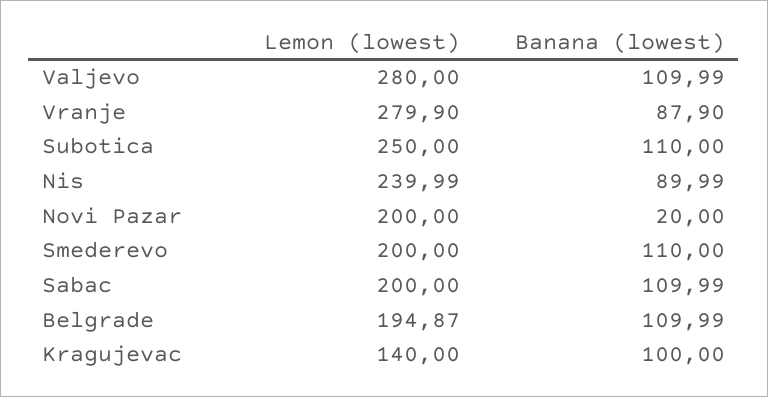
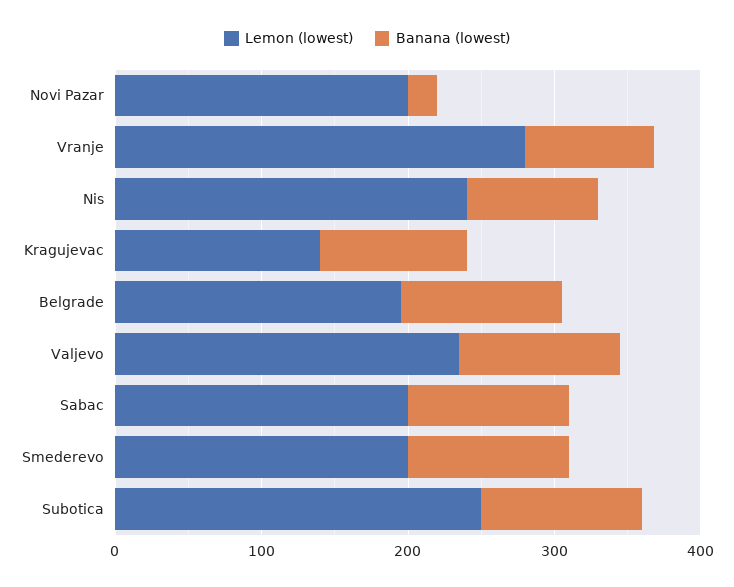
  {
    "Lemon (lowest)": {
-     "Valjevo": 280,
+     "Valjevo": 240,
      "Vranje": 279.9,
      "Subotica": 250,
      "Nis": 239.99,
      "Novi Pazar": 200,
      "Smederevo": 200,
      "Sabac": 200,
      "Belgrade": 194.87,
      "Kragujevac": 140
    },
    "Banana (lowest)": {
      "Valjevo": 109.99,
      "Vranje": 87.9,
      "Subotica": 110,
      "Nis": 89.99,
      "Novi Pazar": 20,
      "Smederevo": 110,
      "Sabac": 109.99,
      "Belgrade": 109.99,
      "Kragujevac": 100
    }
  }

